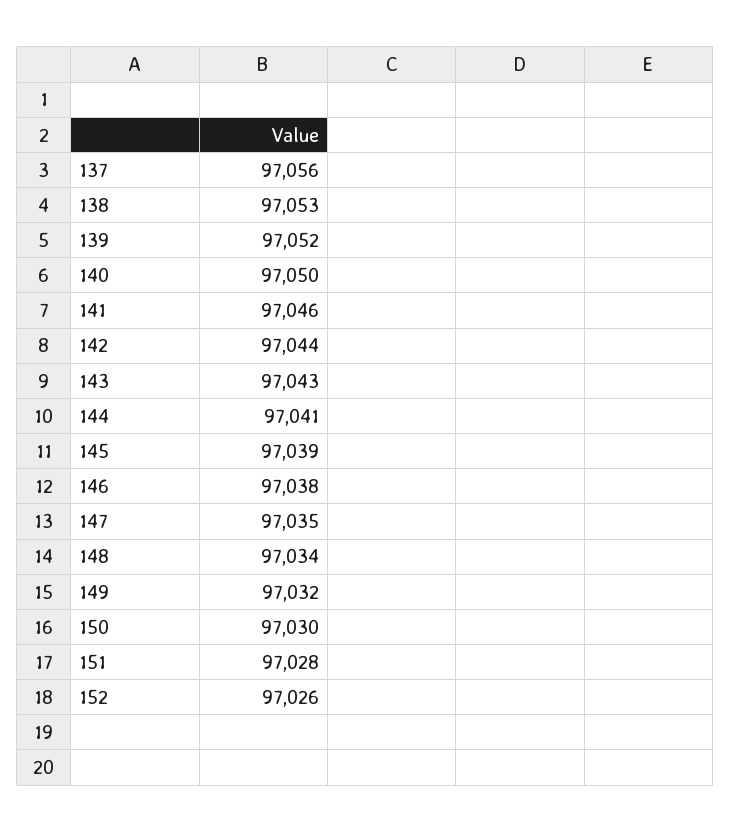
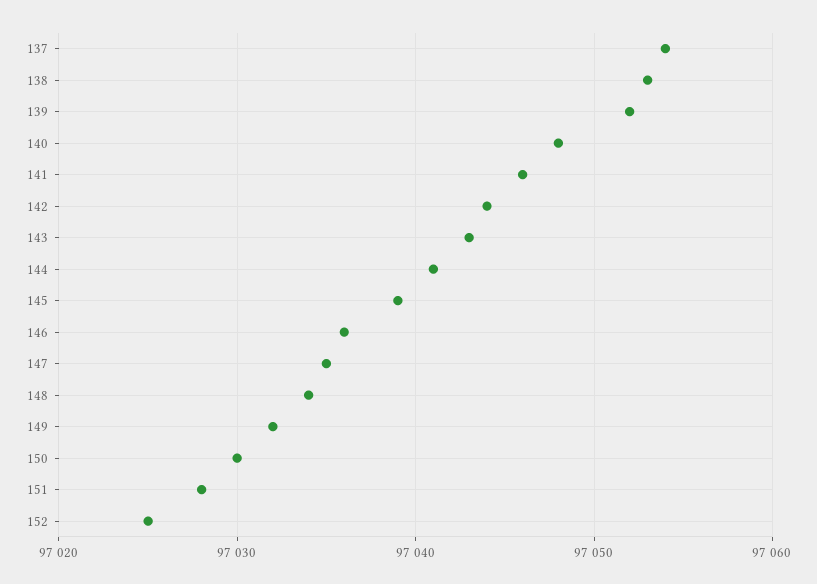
  {
-   "137": 97056,
+   "137": 97054,
    "138": 97053,
    "139": 97052,
-   "140": 97050,
+   "140": 97048,
    "141": 97046,
    "142": 97044,
    "143": 97043,
    "144": 97041,
    "145": 97039,
-   "146": 97038,
+   "146": 97036,
    "147": 97035,
    "148": 97034,
    "149": 97032,
    "150": 97030,
    "151": 97028,
-   "152": 97026
+   "152": 97025
  }

